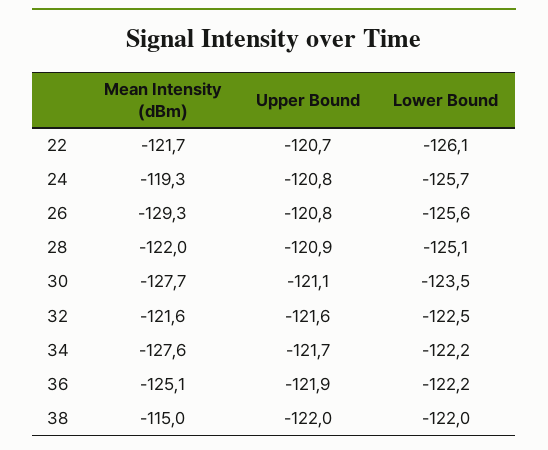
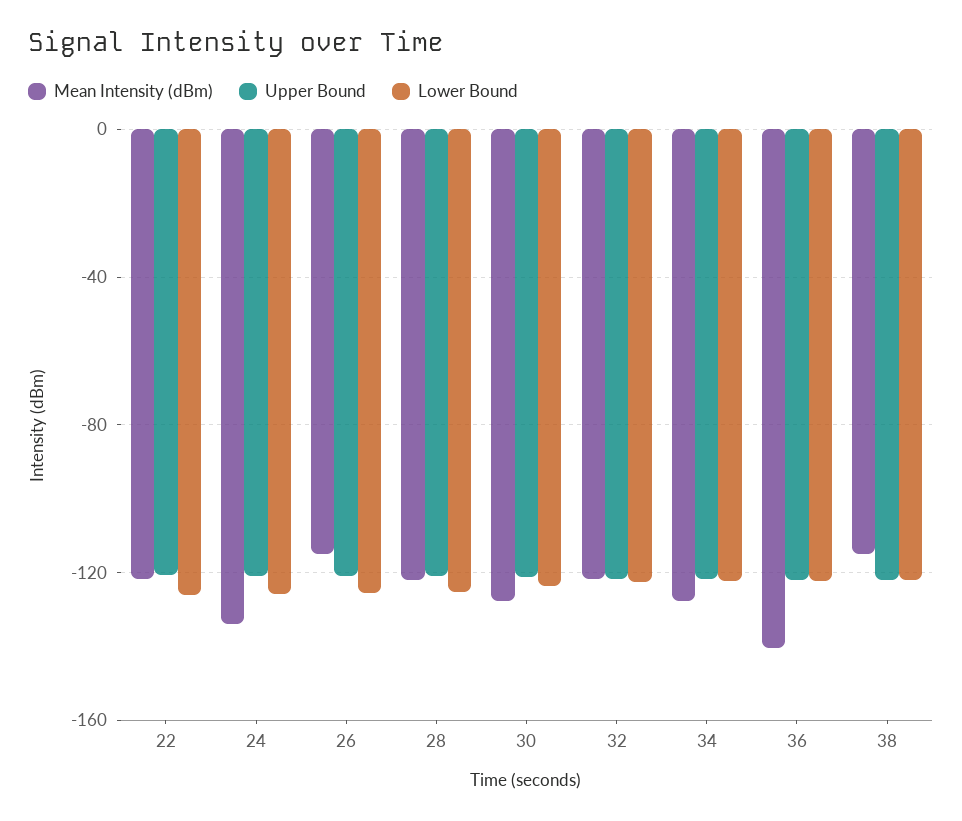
  {
    "Mean Intensity (dBm)": {
      "22": -121.7,
-     "24": -119.3,
+     "24": -135,
-     "26": -129.3,
+     "26": -115,
      "28": -122,
      "30": -127.7,
      "32": -121.6,
      "34": -127.6,
-     "36": -125.1,
+     "36": -140,
      "38": -115
    },
    "Upper Bound": {
      "22": -120.7,
      "24": -120.8,
      "26": -120.8,
      "28": -120.9,
      "30": -121.1,
      "32": -121.6,
      "34": -121.7,
      "36": -121.9,
      "38": -122
    },
    "Lower Bound": {
      "22": -126.1,
      "24": -125.7,
      "26": -125.6,
      "28": -125.1,
      "30": -123.5,
      "32": -122.5,
      "34": -122.2,
      "36": -122.2,
      "38": -122
    }
  }

